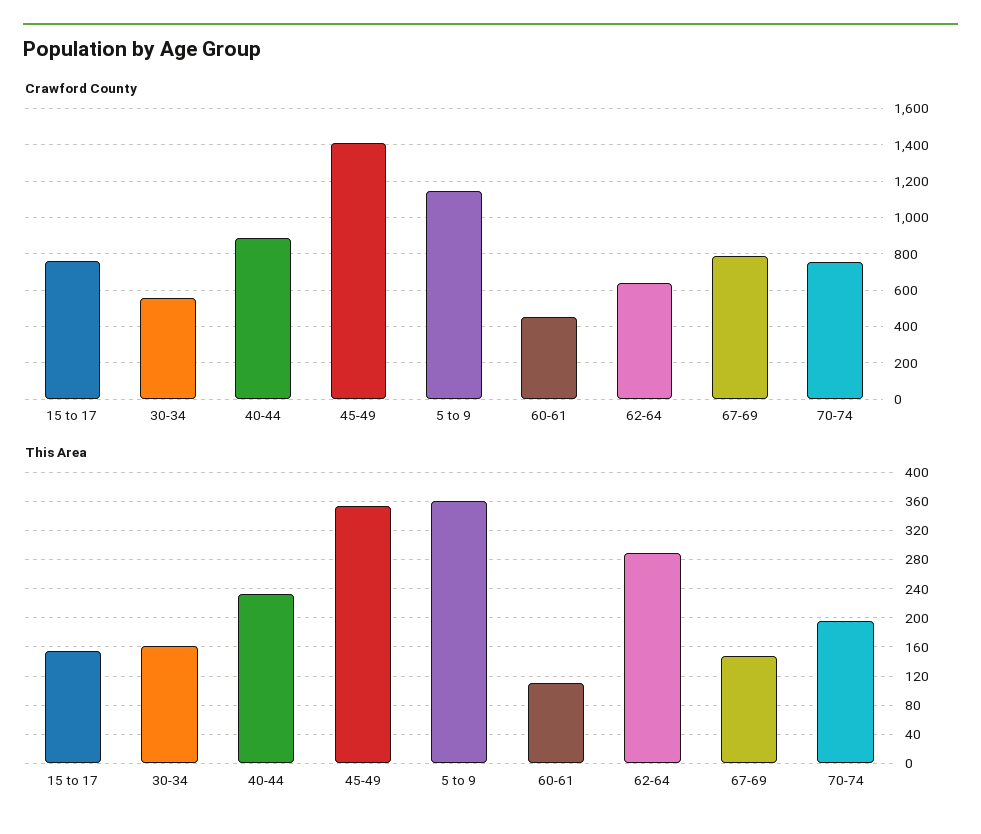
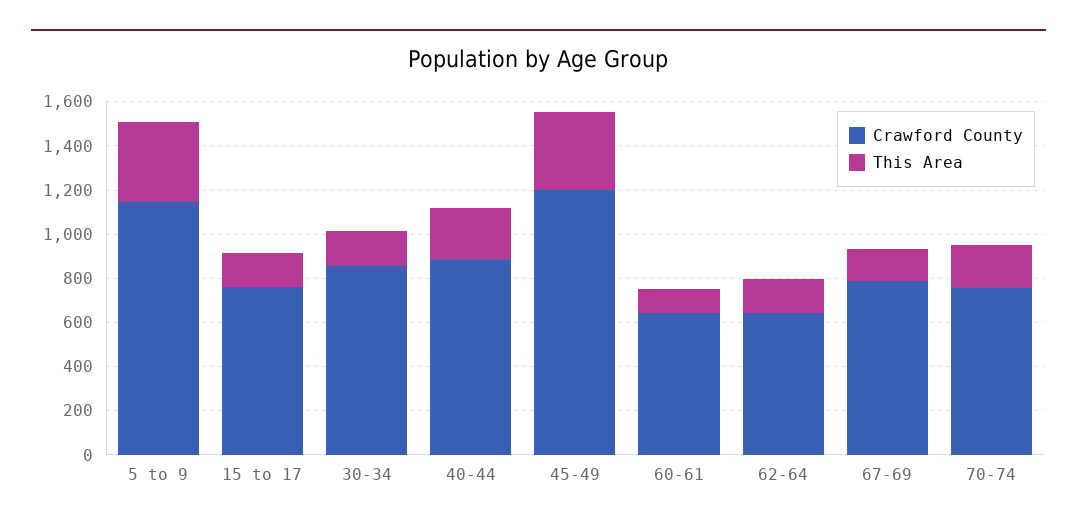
  {
    "Crawford County": {
      "15 to 17": 750,
-     "30-34": 550,
+     "30-34": 850,
      "40-44": 900,
-     "45-49": 1400,
+     "45-49": 1200,
      "5 to 9": 1150,
-     "60-61": 450,
+     "60-61": 650,
      "62-64": 650,
      "67-69": 800,
      "70-74": 750
    },
    "This Area": {
      "15 to 17": 150,
      "30-34": 160,
      "40-44": 230,
      "45-49": 350,
      "5 to 9": 360,
      "60-61": 110,
-     "62-64": 290,
+     "62-64": 150,
      "67-69": 150,
      "70-74": 200
    }
  }

